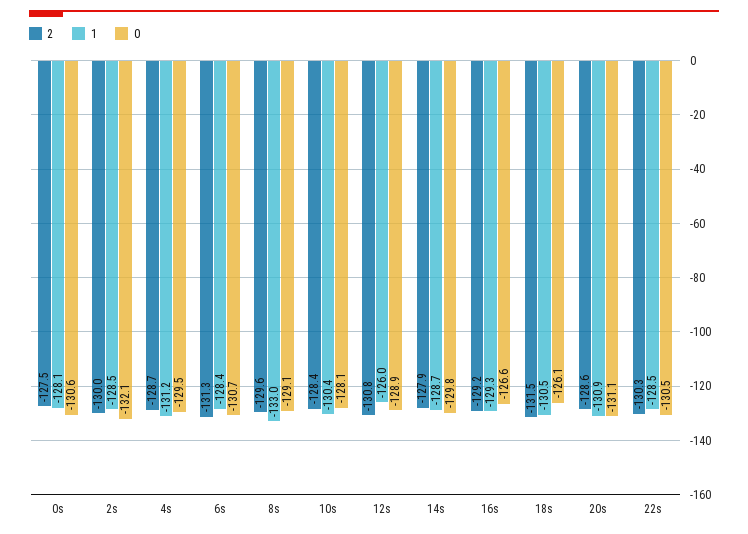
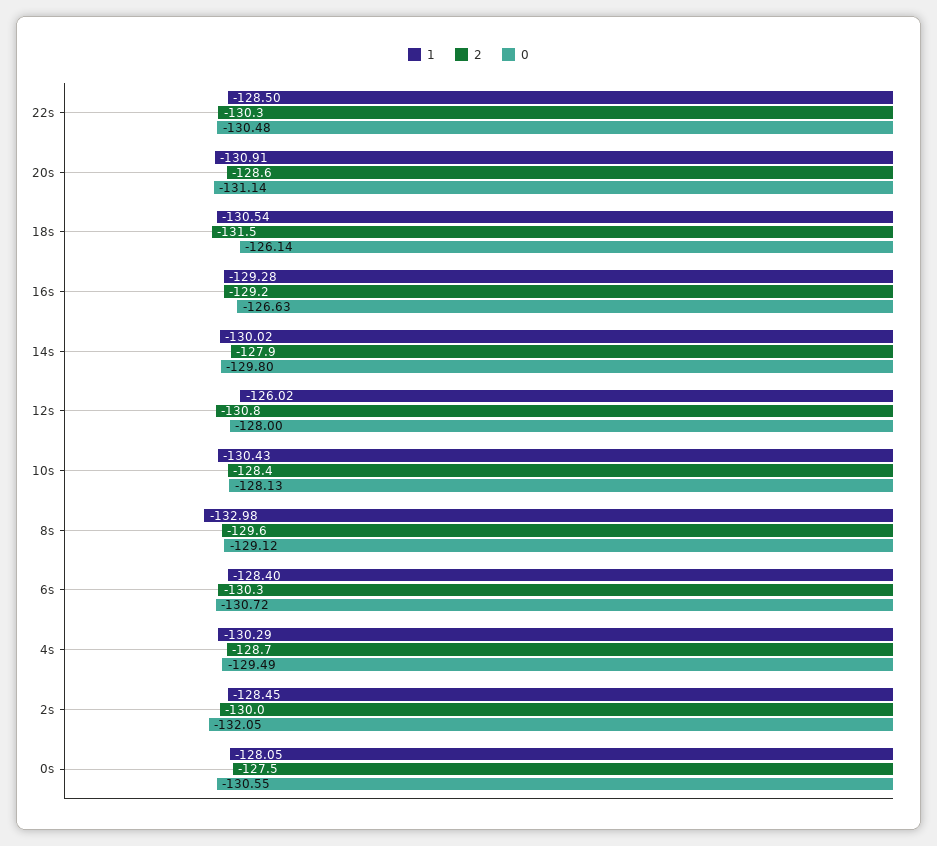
  {
    "2": {
      "0s": -127.5,
      "2s": -130,
      "4s": -128.7,
-     "6s": -131.3,
+     "6s": -130.3,
      "8s": -129.6,
      "10s": -128.4,
      "12s": -130.8,
      "14s": -127.9,
      "16s": -129.2,
      "18s": -131.5,
      "20s": -128.6,
      "22s": -130.3
    },
    "1": {
      "0s": -128.05,
      "2s": -128.45,
-     "4s": -131.2,
+     "4s": -130.29,
      "6s": -128.4,
      "8s": -132.98,
      "10s": -130.43,
      "12s": -126.02,
-     "14s": -128.7,
+     "14s": -130.02,
      "16s": -129.28,
      "18s": -130.54,
      "20s": -130.91,
      "22s": -128.5
    },
    "0": {
      "0s": -130.55,
      "2s": -132.05,
      "4s": -129.49,
      "6s": -130.72,
      "8s": -129.12,
      "10s": -128.13,
-     "12s": -128.9,
+     "12s": -128,
      "14s": -129.8,
      "16s": -126.63,
      "18s": -126.14,
      "20s": -131.14,
      "22s": -130.48
    }
  }

